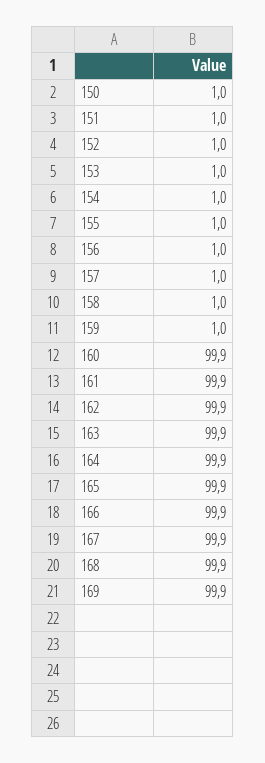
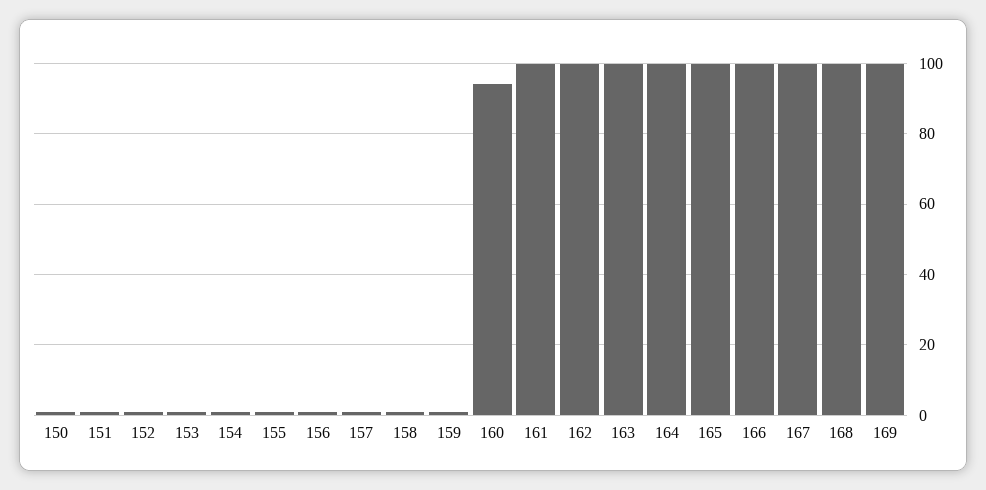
  {
    "150": 1,
    "151": 1,
    "152": 1,
    "153": 1,
    "154": 1,
    "155": 1,
    "156": 1,
    "157": 1,
    "158": 1,
    "159": 1,
-   "160": 99.9,
+   "160": 94,
    "161": 99.9,
    "162": 99.9,
    "163": 99.9,
    "164": 99.9,
    "165": 99.9,
    "166": 99.9,
    "167": 99.9,
    "168": 99.9,
    "169": 99.9
  }

